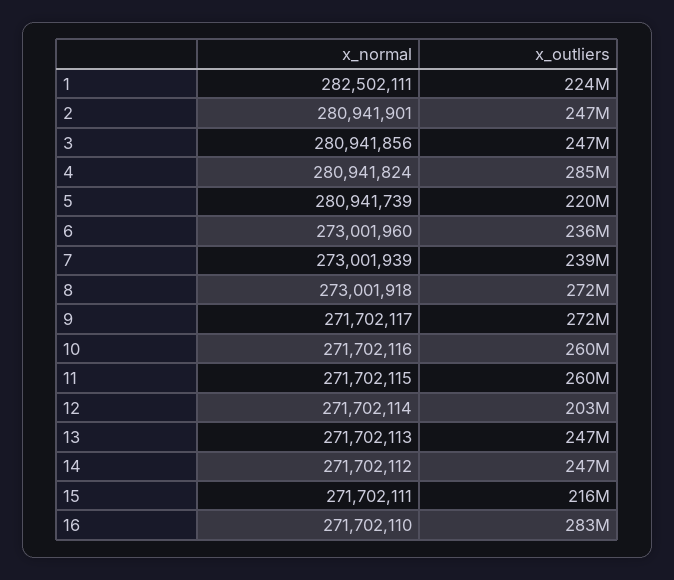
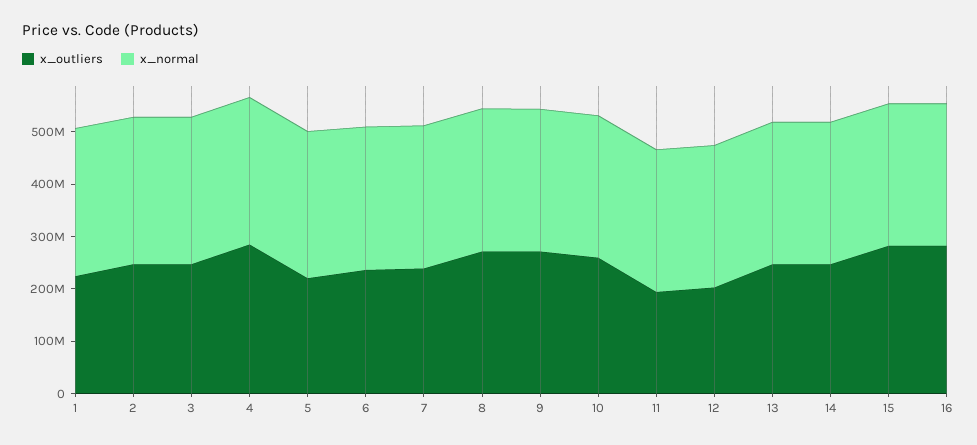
  {
    "x_normal": {
      "1": 282502111,
      "2": 280941901,
      "3": 280941856,
      "4": 280941824,
      "5": 280941739,
      "6": 273001960,
      "7": 273001939,
      "8": 273001918,
      "9": 271702117,
      "10": 271702116,
      "11": 271702115,
      "12": 271702114,
      "13": 271702113,
      "14": 271702112,
      "15": 271702111,
      "16": 271702110
    },
    "x_outliers": {
      "1": 224000000,
      "2": 247000000,
      "3": 247000000,
      "4": 285000000,
      "5": 220000000,
      "6": 236000000,
      "7": 239000000,
      "8": 272000000,
      "9": 272000000,
      "10": 260000000,
-     "11": 260000000,
+     "11": 200000000,
      "12": 203000000,
      "13": 247000000,
      "14": 247000000,
-     "15": 216000000,
+     "15": 280000000,
      "16": 283000000
    }
  }

